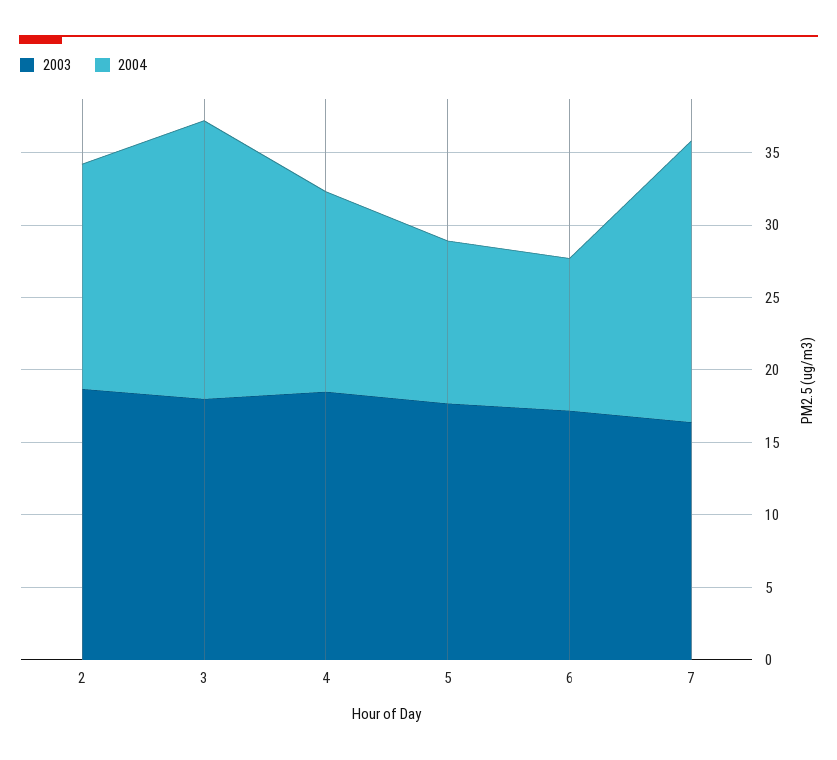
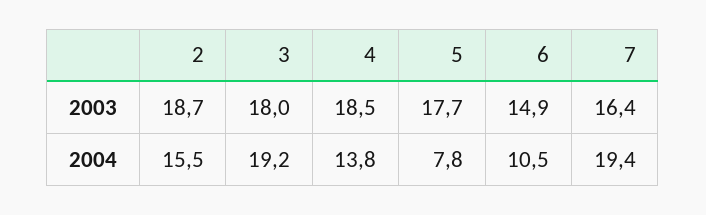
  {
    "2003": {
      "2": 18.7,
      "3": 18,
      "4": 18.5,
      "5": 17.7,
-     "6": 17,
+     "6": 14.9,
      "7": 16.4
    },
    "2004": {
      "2": 15.5,
      "3": 19.2,
      "4": 13.8,
-     "5": 11,
+     "5": 7.8,
      "6": 10.5,
      "7": 19.4
    }
  }

